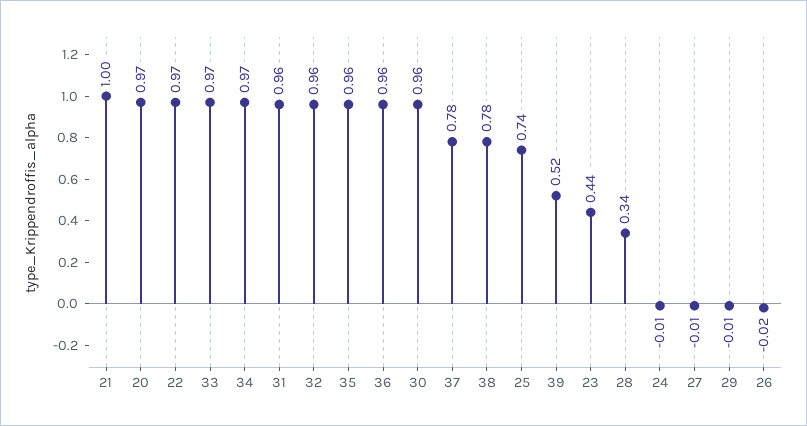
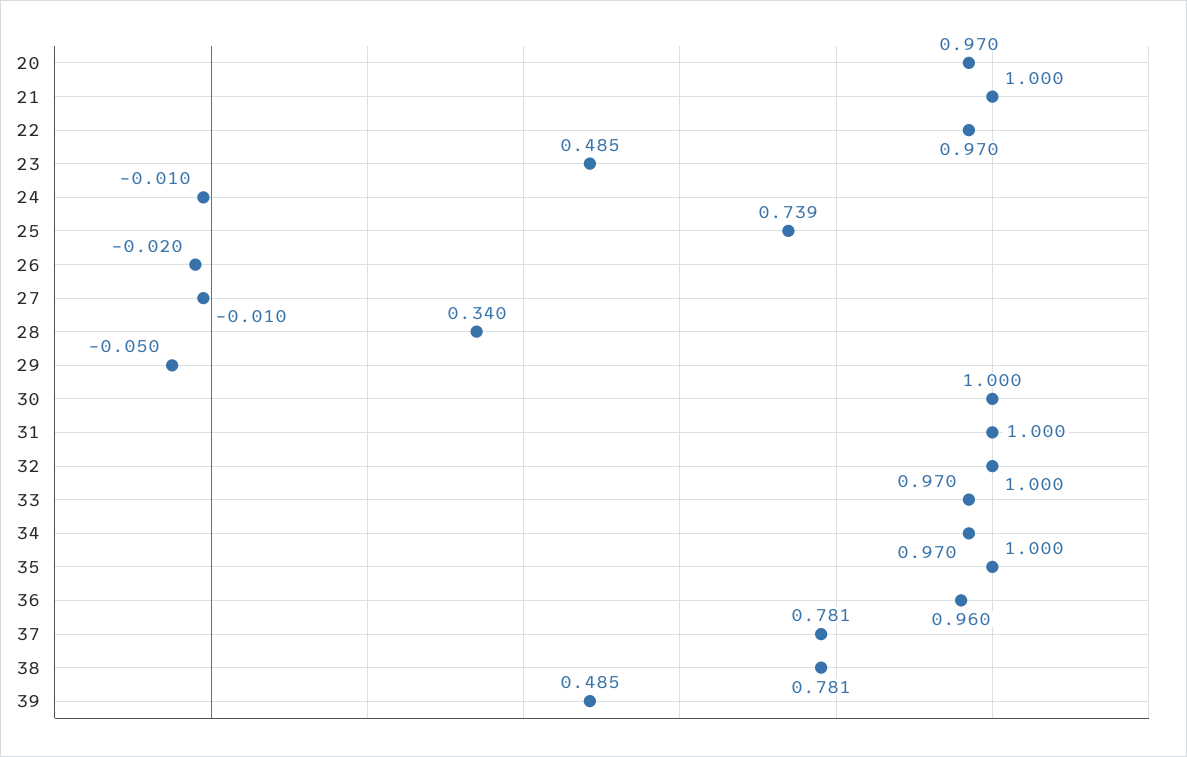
  {
    "21": 1,
    "20": 0.97,
    "22": 0.97,
    "33": 0.97,
    "34": 0.97,
-   "31": 0.96,
+   "31": 1,
-   "32": 0.96,
+   "32": 1,
-   "35": 0.96,
+   "35": 1,
    "36": 0.96,
-   "30": 0.96,
+   "30": 1,
    "37": 0.781,
    "38": 0.781,
    "25": 0.739,
-   "39": 0.52,
+   "39": 0.485,
-   "23": 0.44,
+   "23": 0.485,
    "28": 0.34,
    "24": -0.01,
    "27": -0.01,
-   "29": -0.01,
+   "29": -0.05,
    "26": -0.02
  }

